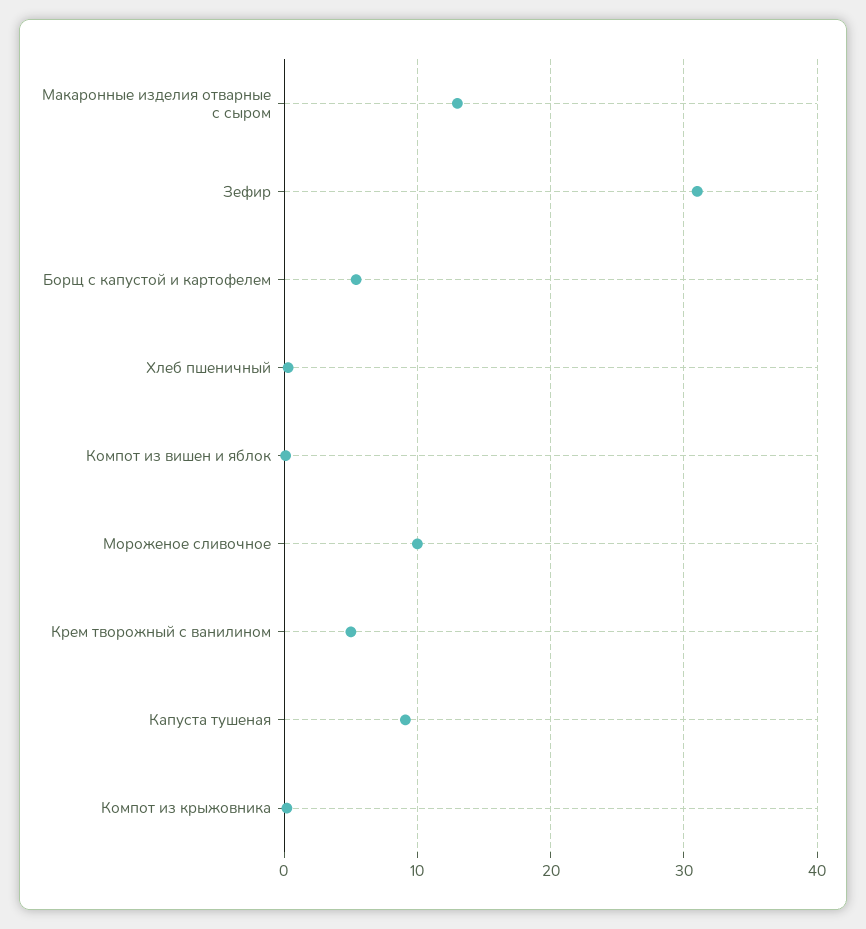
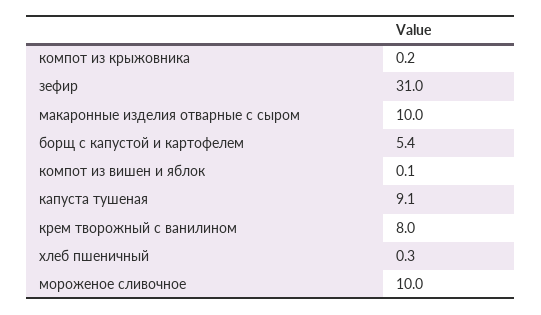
  {
-   "Макаронные изделия отварные с сыром": 13,
+   "Макаронные изделия отварные с сыром": 10,
    "Зефир": 31,
    "Борщ с капустой и картофелем": 5.4,
    "Хлеб пшеничный": 0.3,
    "Компот из вишен и яблок": 0.1,
    "Мороженое сливочное": 10,
-   "Крем творожный с ванилином": 5,
+   "Крем творожный с ванилином": 8,
    "Капуста тушеная": 9.1,
    "Компот из крыжовника": 0.2
  }

